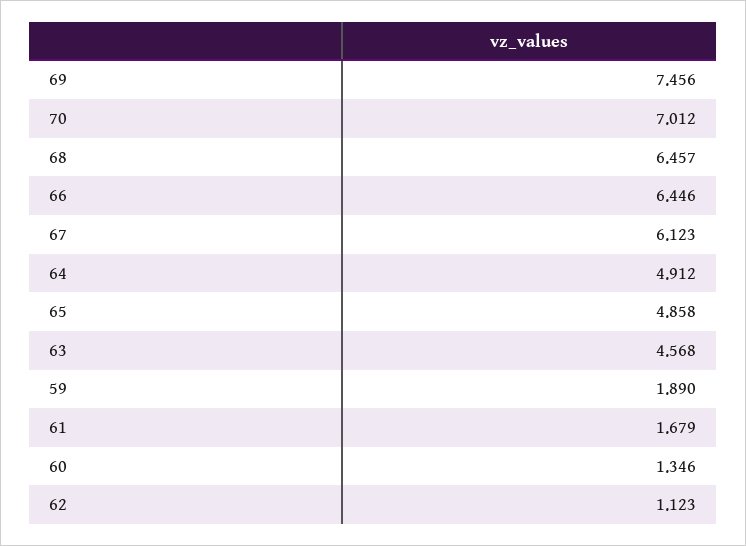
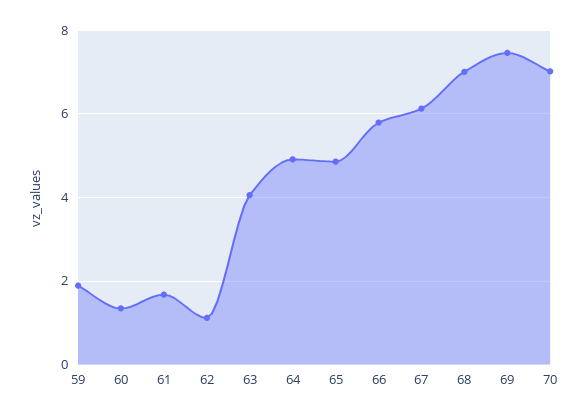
  {
    "69": 7.456,
    "70": 7.012,
-   "68": 6.457,
+   "68": 7,
-   "66": 6.446,
+   "66": 5.8,
    "67": 6.123,
    "64": 4.912,
    "65": 4.858,
-   "63": 4.568,
+   "63": 4,
    "59": 1.89,
    "61": 1.679,
    "60": 1.346,
    "62": 1.123
  }

